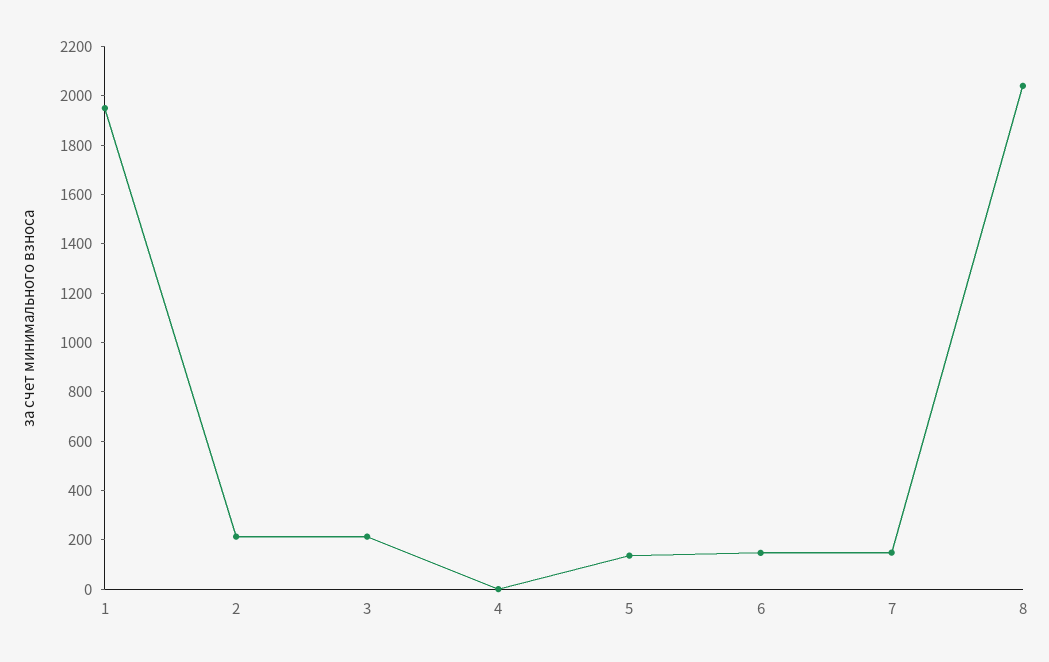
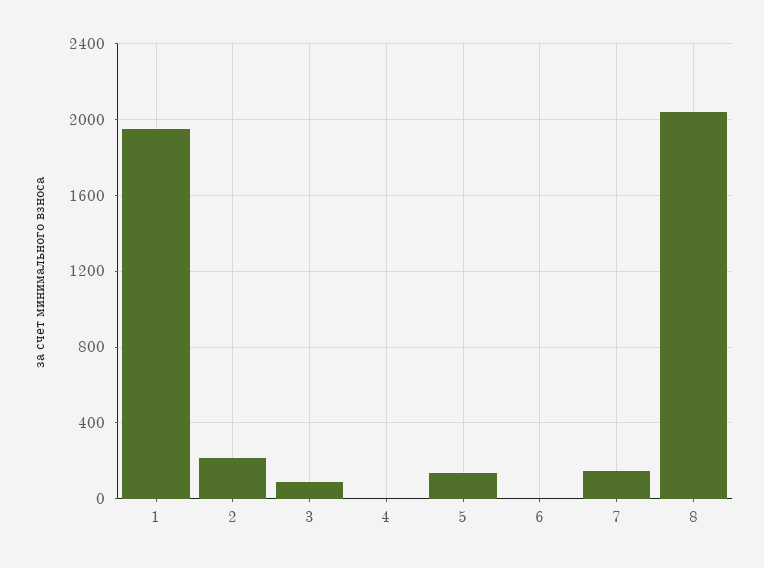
  {
    "1": 1950,
    "2": 200,
-   "3": 200,
+   "3": 100,
    "4": 0,
    "5": 150,
-   "6": 150,
+   "6": 0,
    "7": 150,
    "8": 2050
  }

